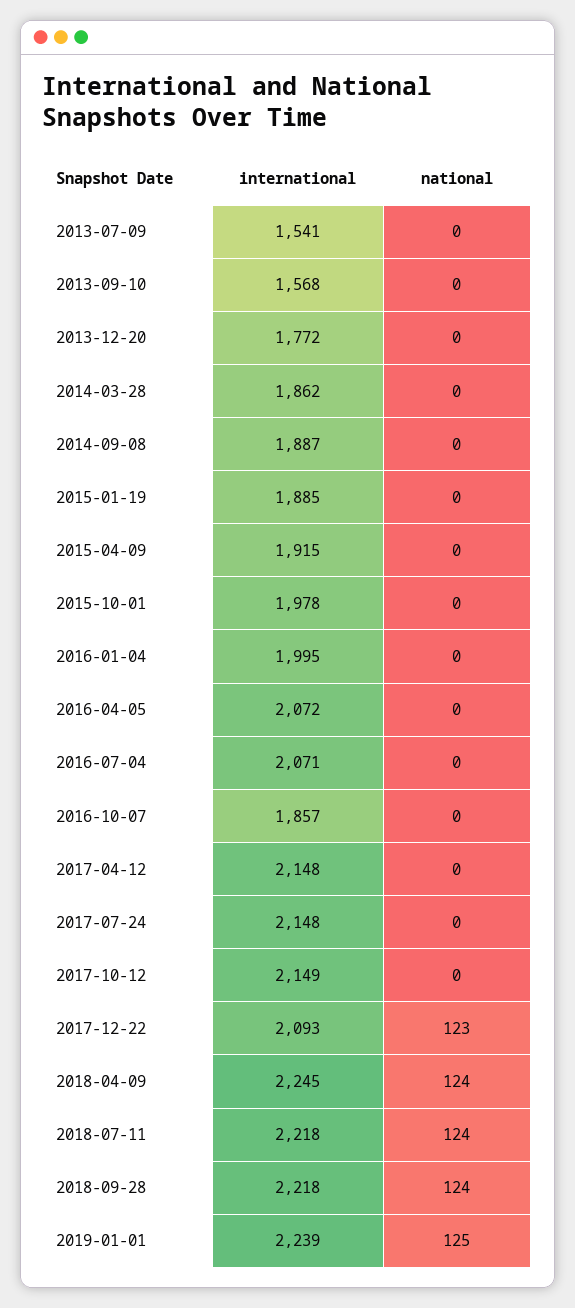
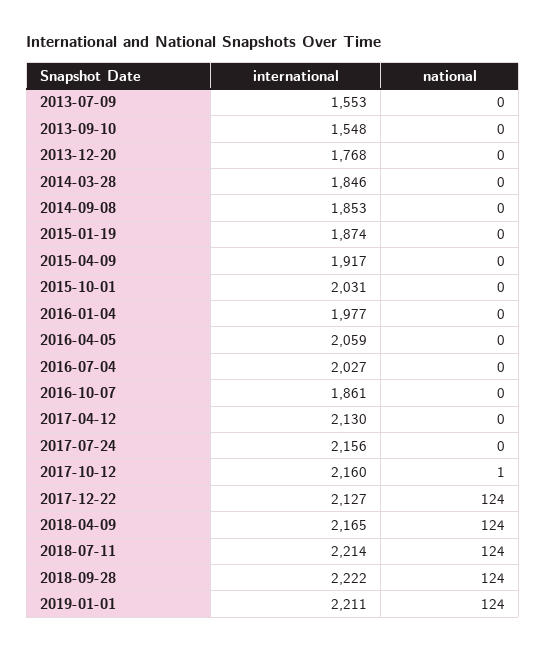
  {
    "international": {
-     "2013-07-09": 1541,
+     "2013-07-09": 1553,
-     "2013-09-10": 1568,
+     "2013-09-10": 1548,
-     "2013-12-20": 1772,
+     "2013-12-20": 1768,
-     "2014-03-28": 1862,
+     "2014-03-28": 1846,
-     "2014-09-08": 1887,
+     "2014-09-08": 1853,
-     "2015-01-19": 1885,
+     "2015-01-19": 1874,
-     "2015-04-09": 1915,
+     "2015-04-09": 1917,
-     "2015-10-01": 1978,
+     "2015-10-01": 2031,
-     "2016-01-04": 1995,
+     "2016-01-04": 1977,
-     "2016-04-05": 2072,
+     "2016-04-05": 2059,
-     "2016-07-04": 2071,
+     "2016-07-04": 2027,
-     "2016-10-07": 1857,
+     "2016-10-07": 1861,
-     "2017-04-12": 2148,
+     "2017-04-12": 2130,
-     "2017-07-24": 2148,
+     "2017-07-24": 2156,
-     "2017-10-12": 2149,
+     "2017-10-12": 2160,
-     "2017-12-22": 2093,
+     "2017-12-22": 2127,
-     "2018-04-09": 2245,
+     "2018-04-09": 2165,
-     "2018-07-11": 2218,
+     "2018-07-11": 2214,
-     "2018-09-28": 2218,
+     "2018-09-28": 2222,
-     "2019-01-01": 2239
+     "2019-01-01": 2211
    },
    "national": {
      "2013-07-09": 0,
      "2013-09-10": 0,
      "2013-12-20": 0,
      "2014-03-28": 0,
      "2014-09-08": 0,
      "2015-01-19": 0,
      "2015-04-09": 0,
      "2015-10-01": 0,
      "2016-01-04": 0,
      "2016-04-05": 0,
      "2016-07-04": 0,
      "2016-10-07": 0,
      "2017-04-12": 0,
      "2017-07-24": 0,
-     "2017-10-12": 0,
+     "2017-10-12": 1,
-     "2017-12-22": 123,
+     "2017-12-22": 124,
      "2018-04-09": 124,
      "2018-07-11": 124,
      "2018-09-28": 124,
-     "2019-01-01": 125
+     "2019-01-01": 124
    }
  }

